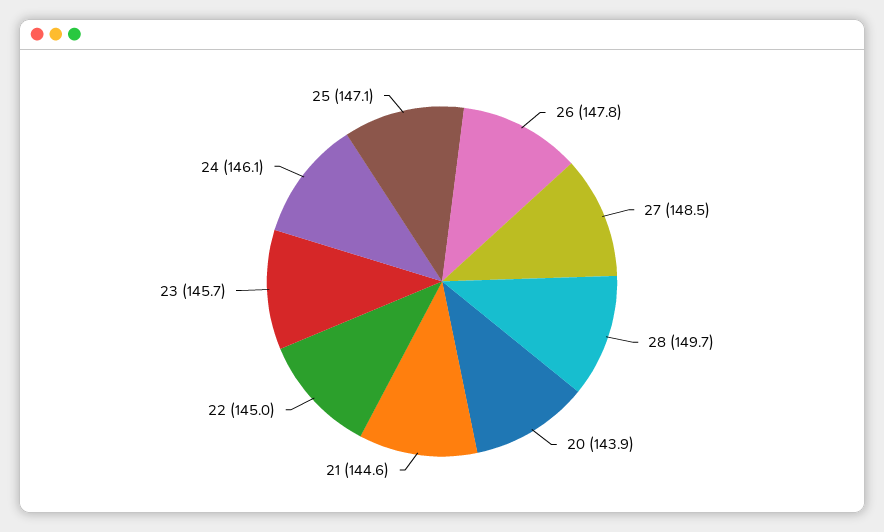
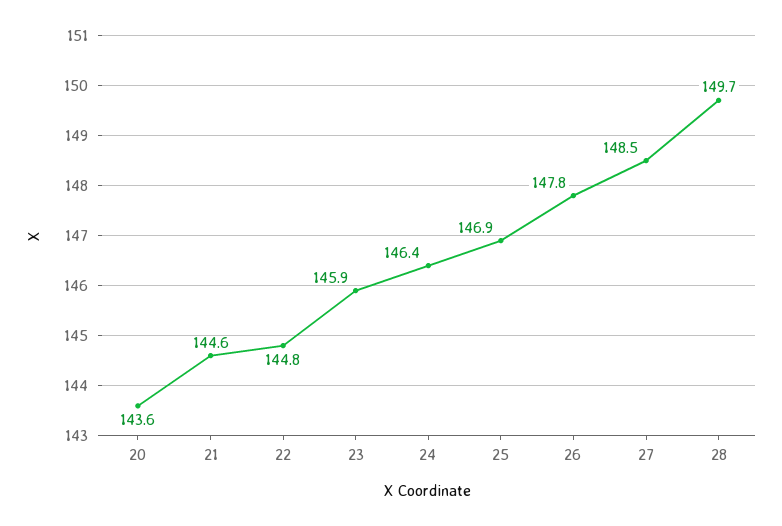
  {
    "26": 147.8,
    "27": 148.5,
    "28": 149.7,
-   "20": 143.9,
+   "20": 143.6,
    "21": 144.6,
-   "22": 145,
+   "22": 144.8,
-   "23": 145.7,
+   "23": 145.9,
-   "24": 146.1,
+   "24": 146.4,
-   "25": 147.1
+   "25": 146.9
  }

